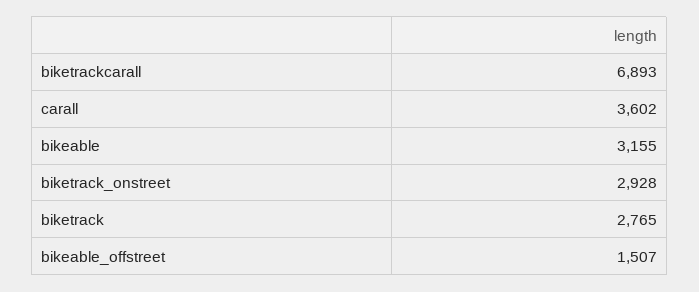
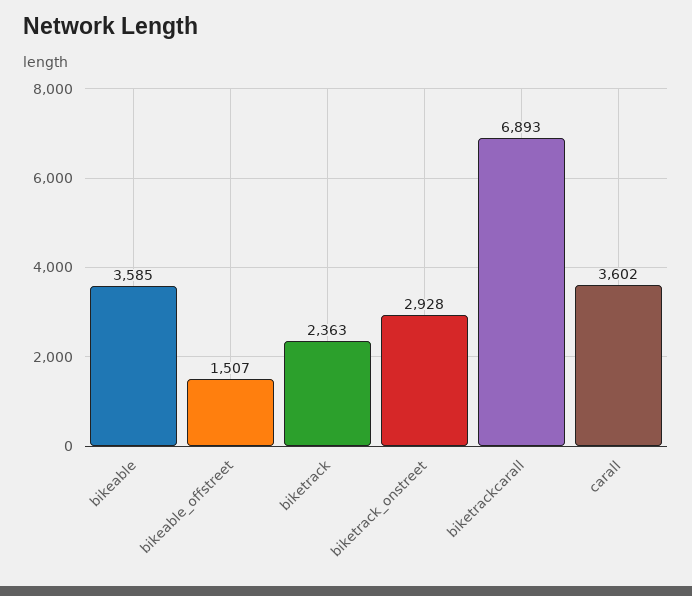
  {
    "biketrackcarall": 6893,
    "carall": 3602,
-   "bikeable": 3155,
+   "bikeable": 3585,
    "biketrack_onstreet": 2928,
-   "biketrack": 2765,
+   "biketrack": 2363,
    "bikeable_offstreet": 1507
  }

